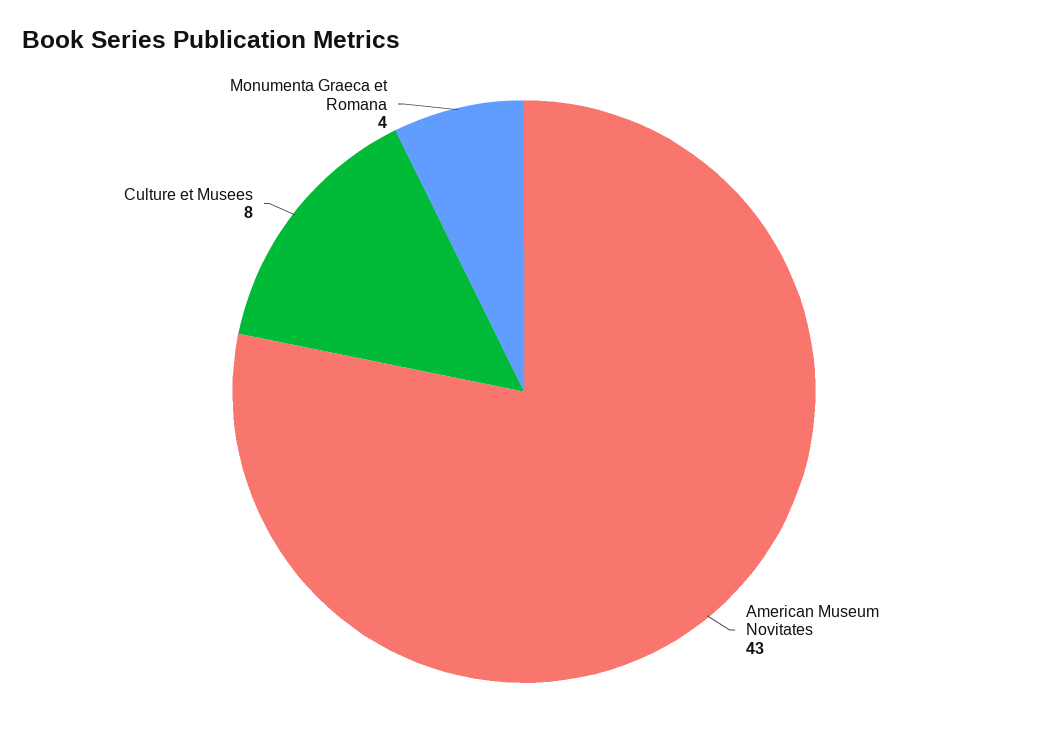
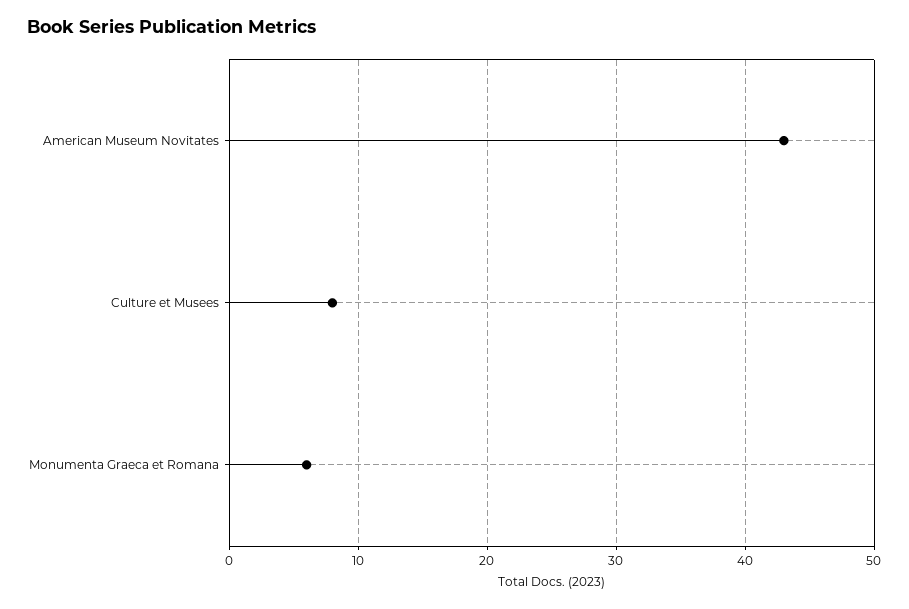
  {
    "American Museum Novitates": 43,
    "Culture et Musees": 8,
-   "Monumenta Graeca et Romana": 4
+   "Monumenta Graeca et Romana": 6
  }

